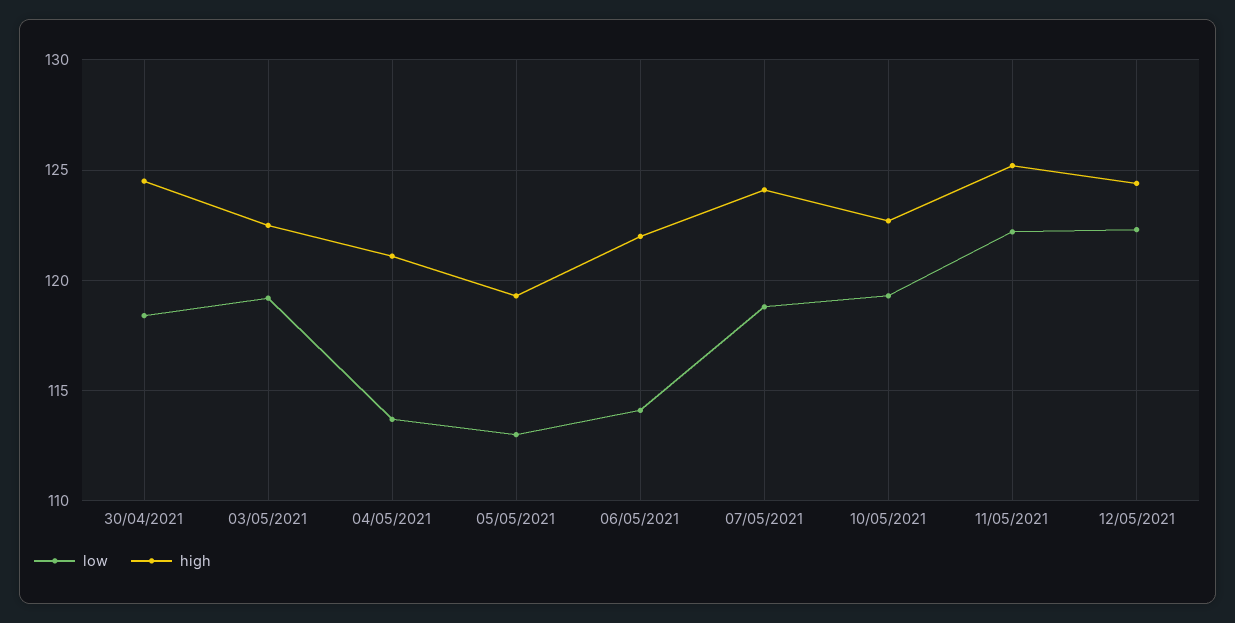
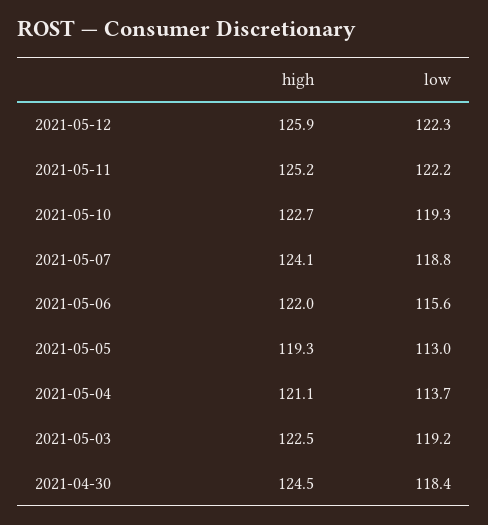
  {
    "low": {
      "30/04/2021": 118.4,
      "03/05/2021": 119.2,
      "04/05/2021": 113.7,
      "05/05/2021": 113,
-     "06/05/2021": 114,
+     "06/05/2021": 115.6,
      "07/05/2021": 118.8,
      "10/05/2021": 119.3,
      "11/05/2021": 122.2,
      "12/05/2021": 122.3
    },
    "high": {
      "30/04/2021": 124.5,
      "03/05/2021": 122.5,
      "04/05/2021": 121.1,
      "05/05/2021": 119.3,
      "06/05/2021": 122,
      "07/05/2021": 124.1,
      "10/05/2021": 122.7,
      "11/05/2021": 125.2,
-     "12/05/2021": 124.5
+     "12/05/2021": 125.9
    }
  }

